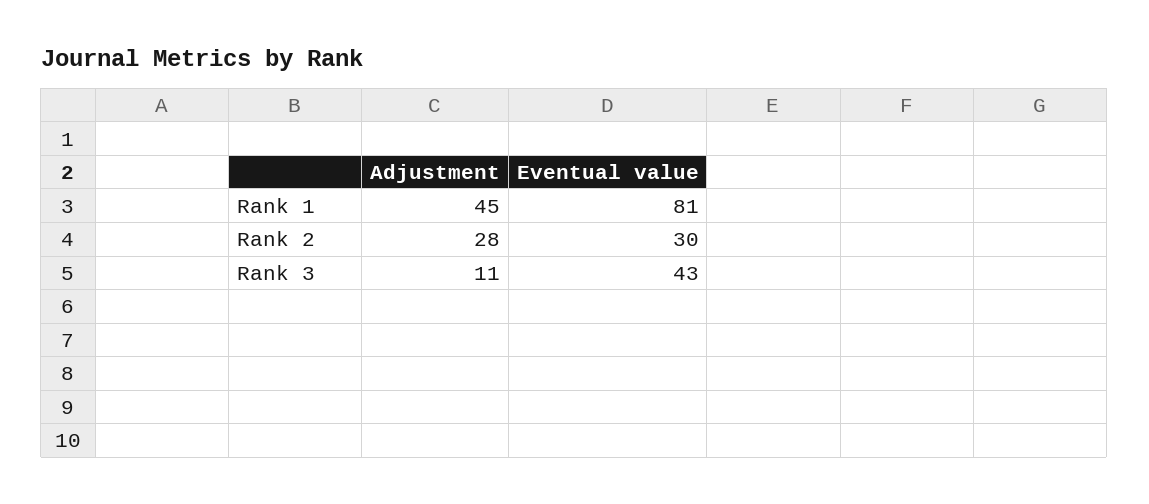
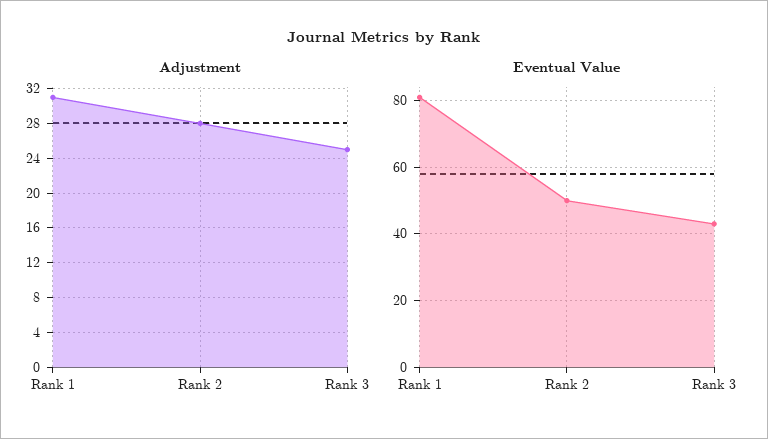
  {
    "Adjustment": {
-     "Rank 1": 45,
+     "Rank 1": 31,
      "Rank 2": 28,
-     "Rank 3": 11
+     "Rank 3": 25
    },
    "Eventual value": {
      "Rank 1": 81,
-     "Rank 2": 30,
+     "Rank 2": 50,
      "Rank 3": 43
    }
  }

